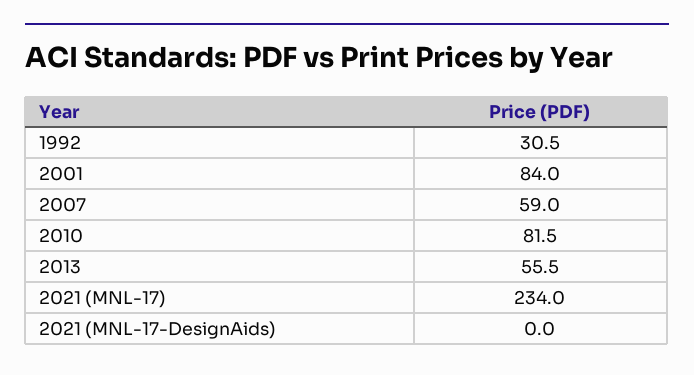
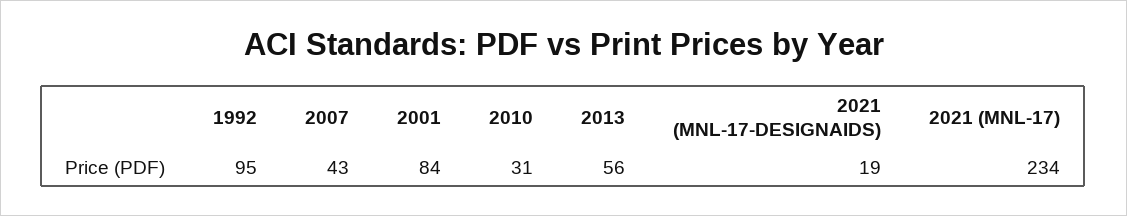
  {
-   "1992": 30.5,
+   "1992": 95,
    "2001": 84,
-   "2007": 59,
+   "2007": 43,
-   "2010": 81.5,
+   "2010": 31,
    "2013": 55.5,
    "2021 (MNL-17)": 234,
-   "2021 (MNL-17-DesignAids)": 0
+   "2021 (MNL-17-DesignAids)": 19
  }

